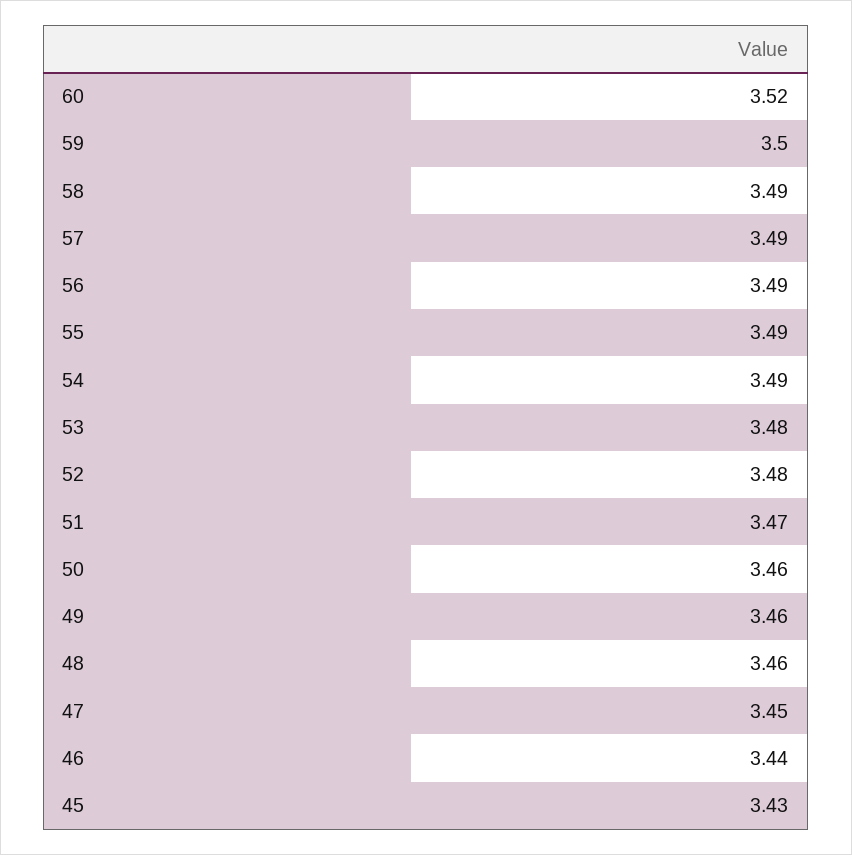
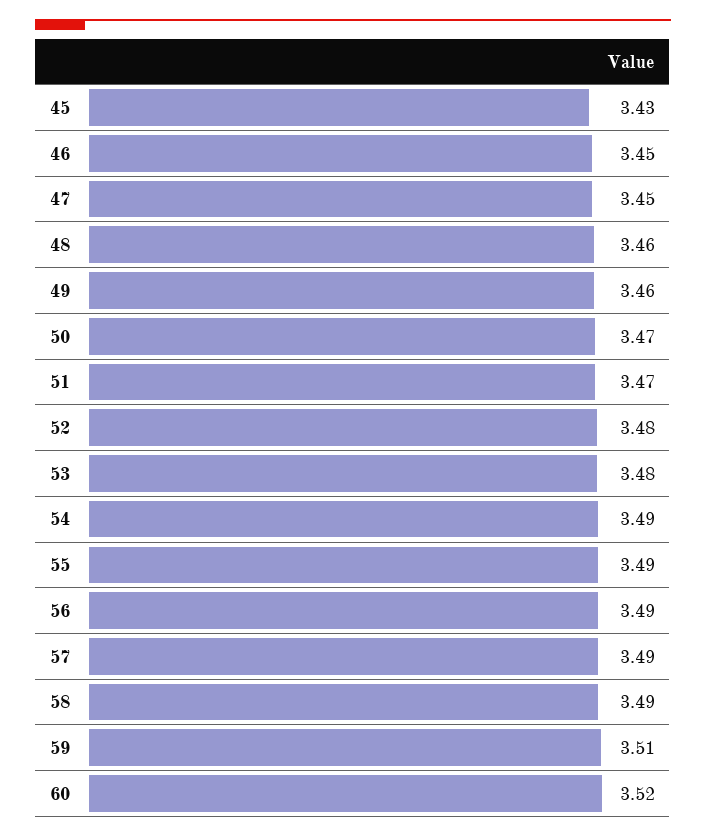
  {
    "60": 3.52,
-   "59": 3.5,
+   "59": 3.51,
    "58": 3.49,
    "57": 3.49,
    "56": 3.49,
    "55": 3.49,
    "54": 3.49,
    "53": 3.48,
    "52": 3.48,
    "51": 3.47,
-   "50": 3.46,
+   "50": 3.47,
    "49": 3.46,
    "48": 3.46,
    "47": 3.45,
-   "46": 3.44,
+   "46": 3.45,
    "45": 3.43
  }

